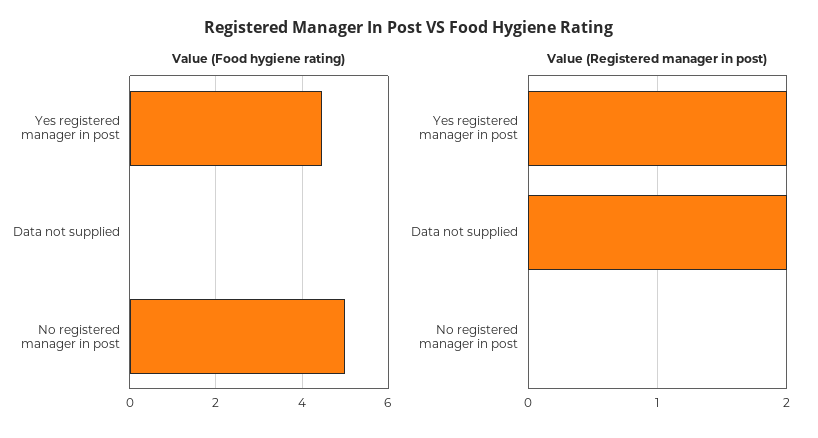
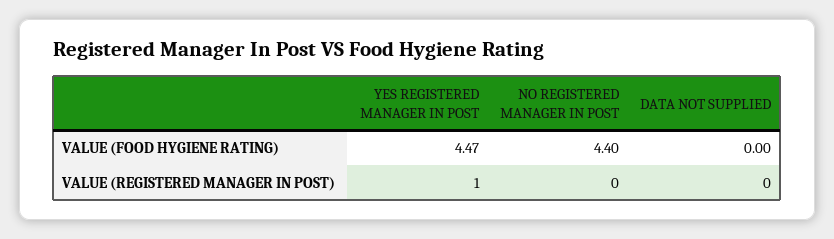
  {
    "Value (Food hygiene rating)": {
      "Yes registered manager in post": 4.47,
      "Data not supplied": 0,
-     "No registered manager in post": 5
+     "No registered manager in post": 4.4
    },
    "Value (Registered manager in post)": {
-     "Yes registered manager in post": 2,
+     "Yes registered manager in post": 1,
-     "Data not supplied": 2,
+     "Data not supplied": 0,
      "No registered manager in post": 0
    }
  }

